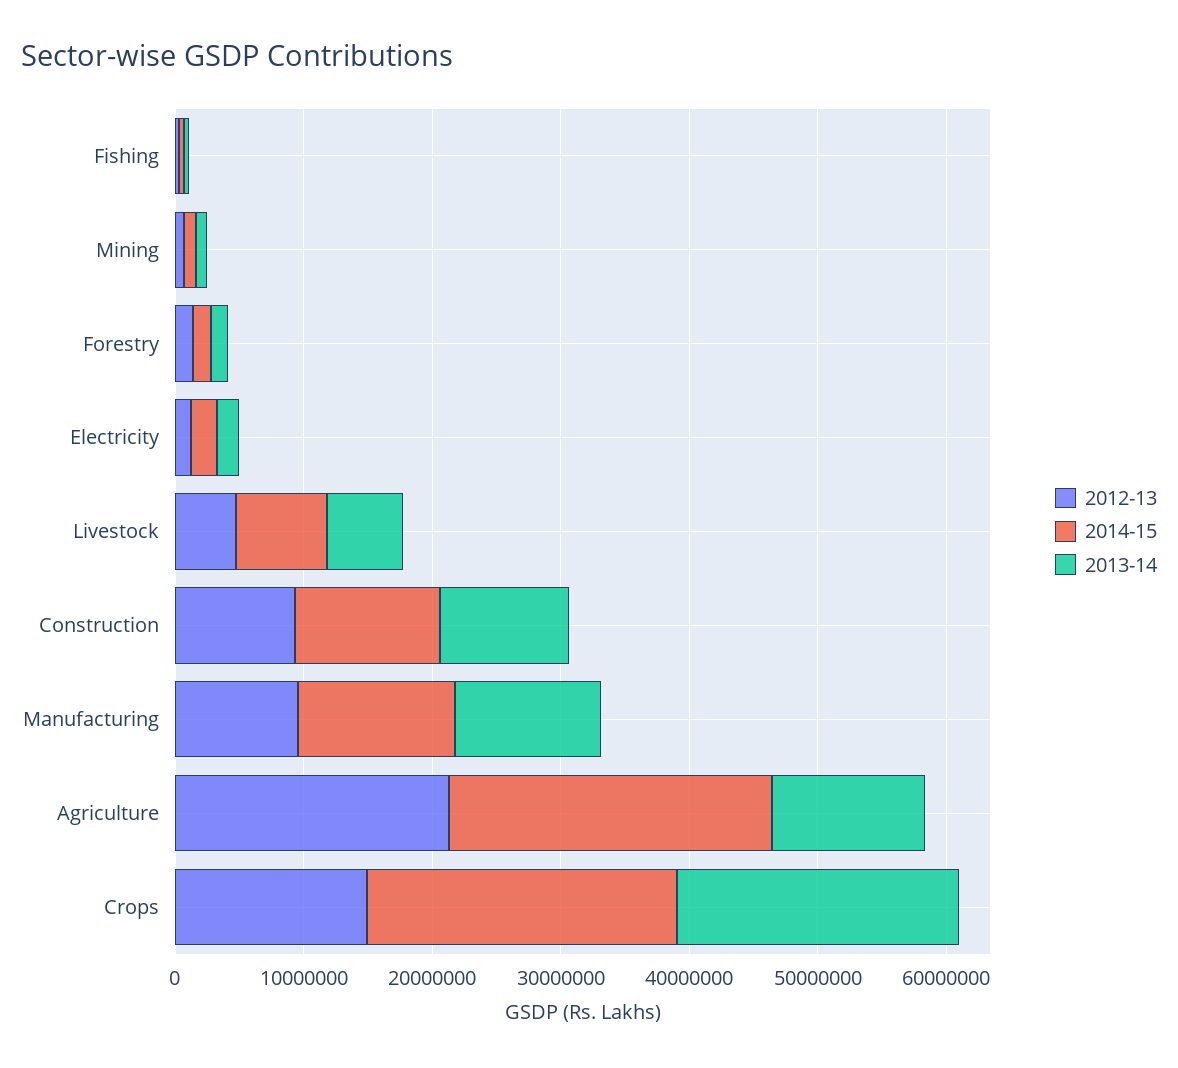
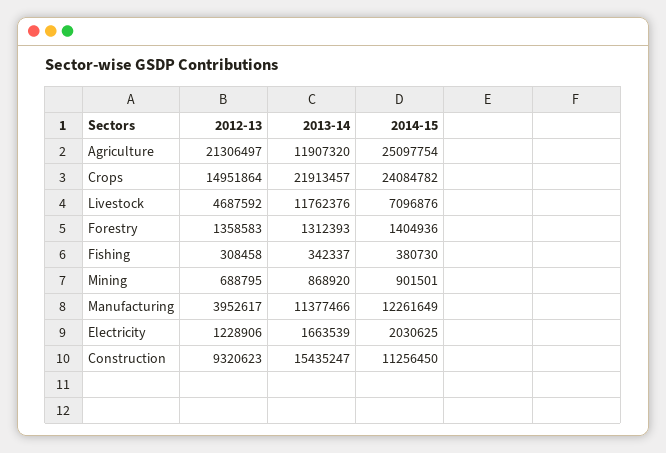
  {
    "2012-13": {
      "Fishing": 308458,
      "Mining": 688795,
      "Forestry": 1358583,
      "Electricity": 1228906,
      "Livestock": 4687592,
      "Construction": 9320623,
-     "Manufacturing": 10000000,
+     "Manufacturing": 3952617,
      "Agriculture": 21306497,
      "Crops": 14951864
    },
    "2014-15": {
      "Fishing": 380730,
      "Mining": 901501,
      "Forestry": 1404936,
      "Electricity": 2030625,
      "Livestock": 7096876,
      "Construction": 11256450,
      "Manufacturing": 12261649,
      "Agriculture": 25097754,
      "Crops": 24084782
    },
    "2013-14": {
      "Fishing": 342337,
      "Mining": 868920,
      "Forestry": 1312393,
      "Electricity": 1663539,
-     "Livestock": 6000000,
+     "Livestock": 11762376,
-     "Construction": 10000000,
+     "Construction": 15435247,
      "Manufacturing": 11377466,
      "Agriculture": 11907320,
      "Crops": 21913457
    }
  }

